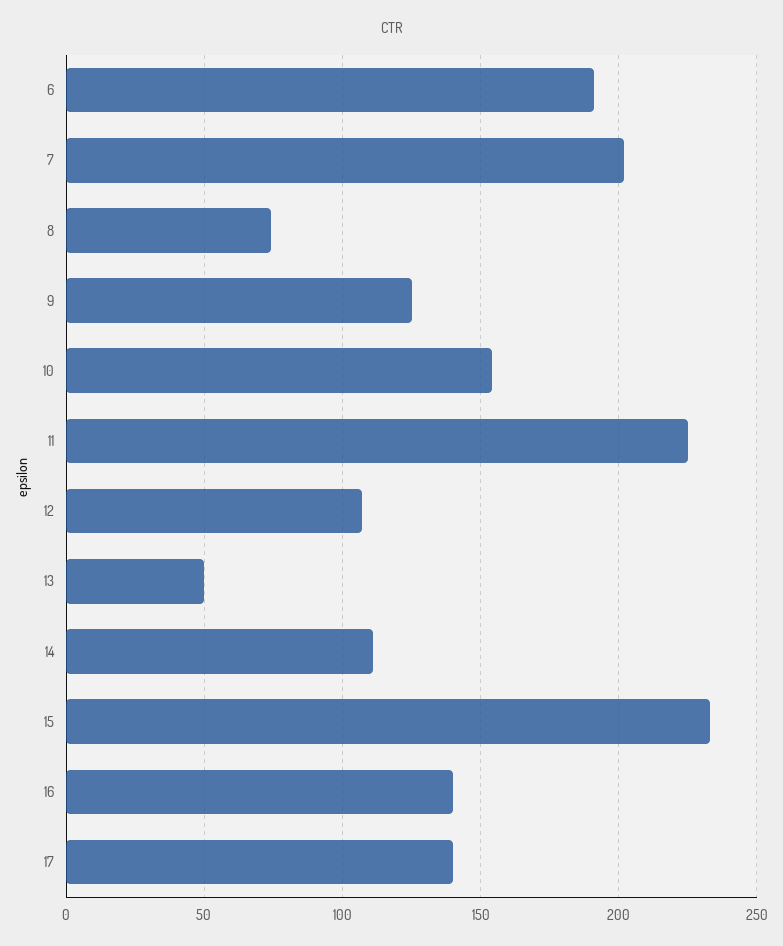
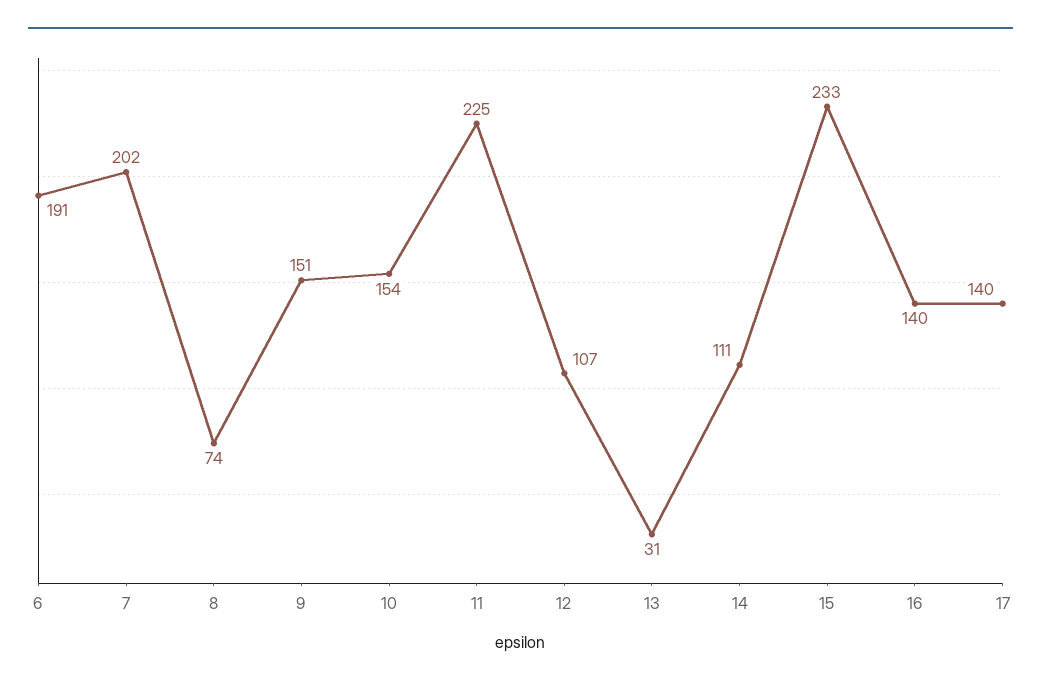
  {
    "6": 191,
    "7": 202,
    "8": 74,
-   "9": 125,
+   "9": 151,
    "10": 154,
    "11": 225,
    "12": 107,
-   "13": 50,
+   "13": 31,
    "14": 111,
    "15": 233,
    "16": 140,
    "17": 140
  }

